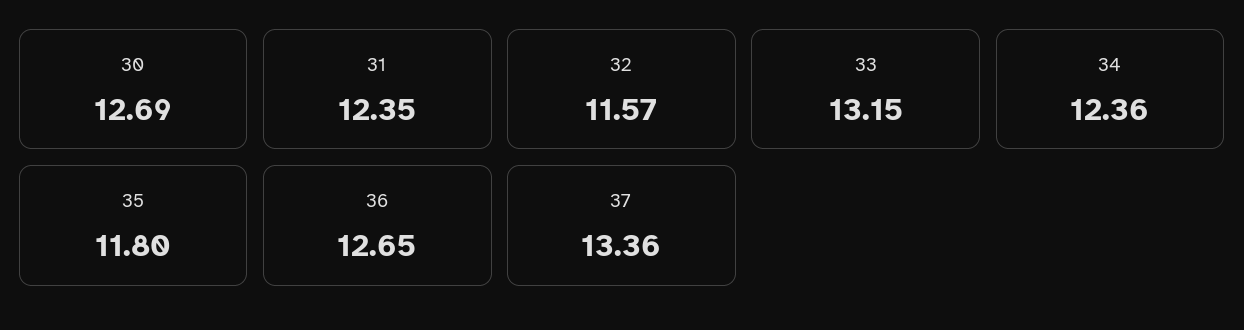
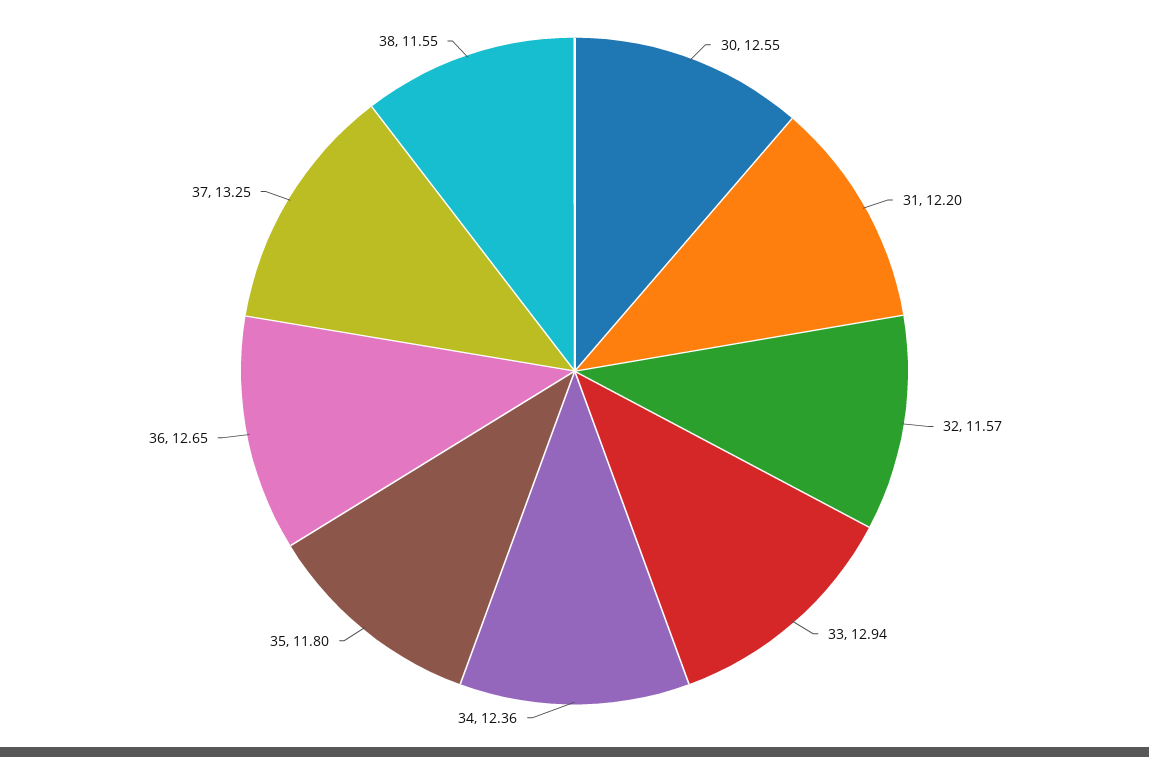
  {
-   "30": 12.69,
+   "30": 12.55,
-   "31": 12.35,
+   "31": 12.2,
    "32": 11.57,
-   "33": 13.15,
+   "33": 12.94,
    "34": 12.36,
    "35": 11.8,
    "36": 12.65,
-   "37": 13.36
+   "37": 13.25,
+   "38": 11.55
  }

